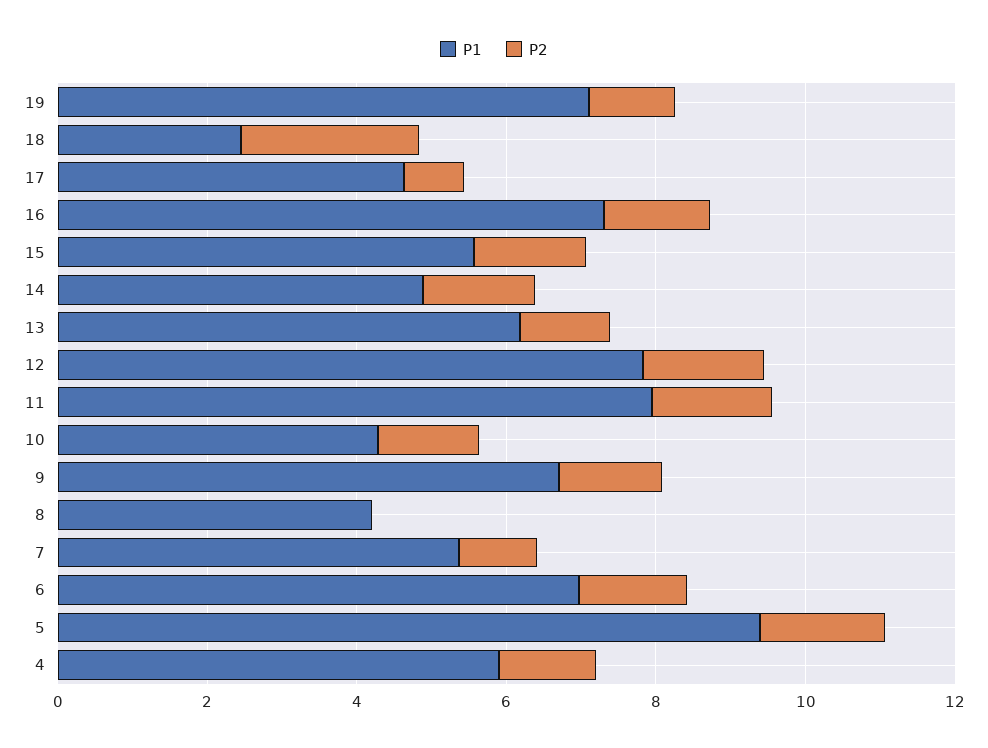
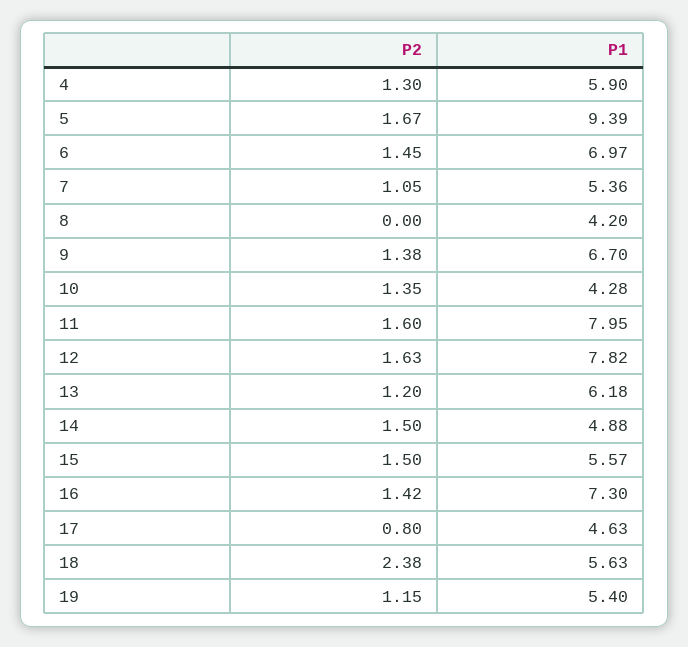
  {
    "P1": {
-     "19": 7,
+     "19": 5.4,
-     "18": 2.5,
+     "18": 5.63,
      "17": 4.63,
      "16": 7.3,
      "15": 5.57,
      "14": 4.88,
      "13": 6.18,
      "12": 7.82,
      "11": 7.95,
      "10": 4.28,
      "9": 6.7,
      "8": 4.2,
      "7": 5.36,
      "6": 6.97,
      "5": 9.39,
      "4": 5.9
    },
    "P2": {
      "19": 1.15,
      "18": 2.38,
      "17": 0.8,
      "16": 1.42,
      "15": 1.5,
      "14": 1.5,
      "13": 1.2,
      "12": 1.63,
      "11": 1.6,
      "10": 1.35,
      "9": 1.38,
      "8": 0,
      "7": 1.05,
      "6": 1.45,
      "5": 1.67,
      "4": 1.3
    }
  }

